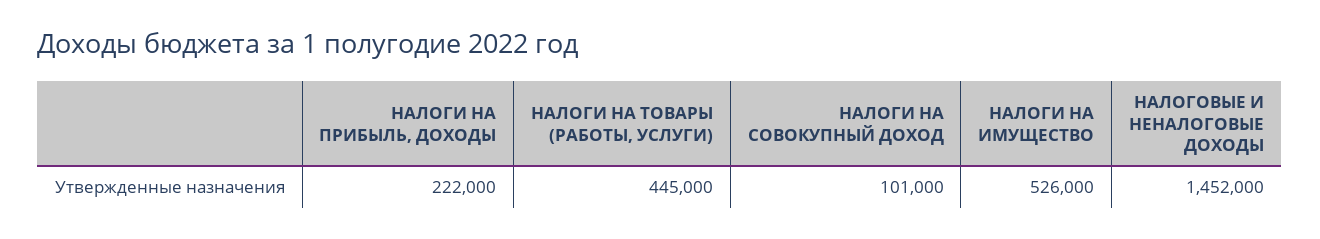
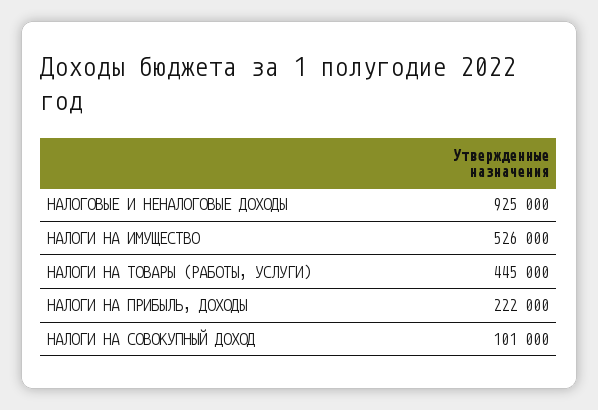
  {
    "НАЛОГИ НА ПРИБЫЛЬ, ДОХОДЫ": 222000,
    "НАЛОГИ НА ТОВАРЫ (РАБОТЫ, УСЛУГИ)": 445000,
    "НАЛОГИ НА СОВОКУПНЫЙ ДОХОД": 101000,
    "НАЛОГИ НА ИМУЩЕСТВО": 526000,
-   "НАЛОГОВЫЕ И НЕНАЛОГОВЫЕ ДОХОДЫ": 1452000
+   "НАЛОГОВЫЕ И НЕНАЛОГОВЫЕ ДОХОДЫ": 925000
  }

